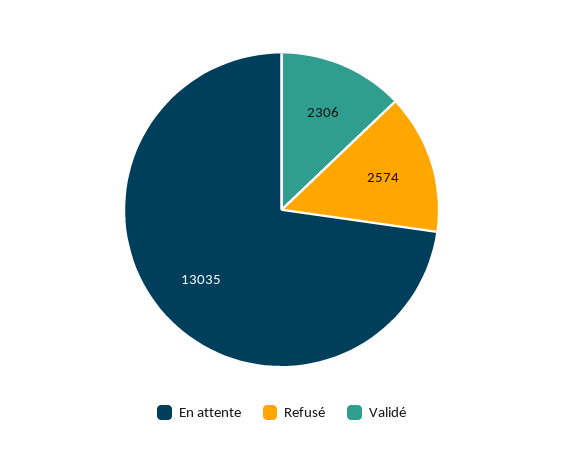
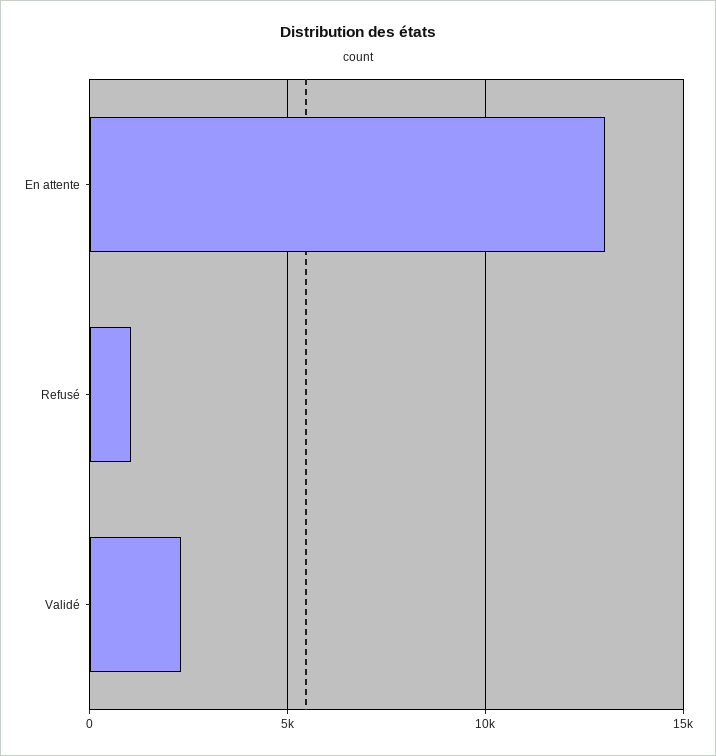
  {
    "En attente": 13035,
-   "Refusé": 2574,
+   "Refusé": 1000,
    "Validé": 2306
  }

